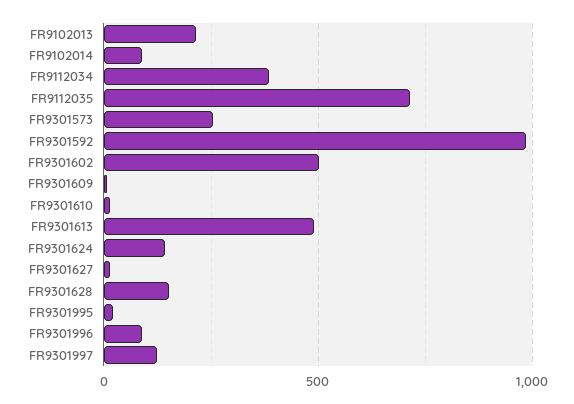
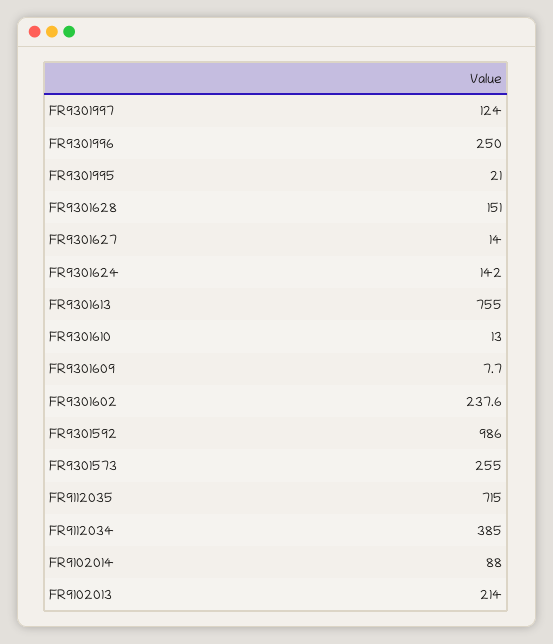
  {
    "FR9102013": 214,
    "FR9102014": 88,
    "FR9112034": 385,
    "FR9112035": 715,
    "FR9301573": 255,
    "FR9301592": 986,
-   "FR9301602": 500,
+   "FR9301602": 237.6,
    "FR9301609": 7.7,
    "FR9301610": 13,
-   "FR9301613": 500,
+   "FR9301613": 755,
    "FR9301624": 142,
    "FR9301627": 14,
    "FR9301628": 151,
    "FR9301995": 21,
-   "FR9301996": 100,
+   "FR9301996": 250,
    "FR9301997": 124
  }

